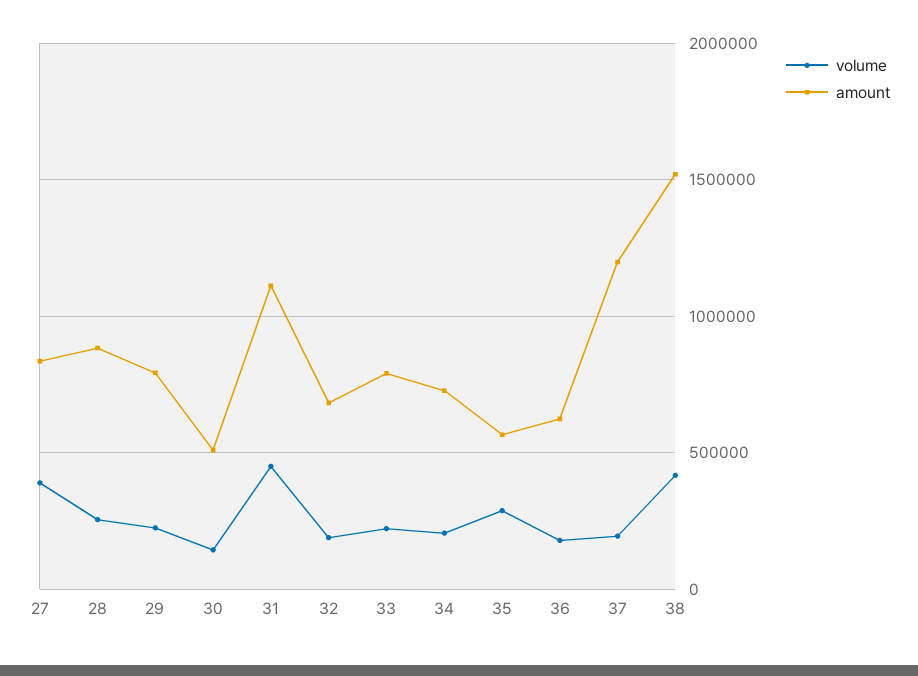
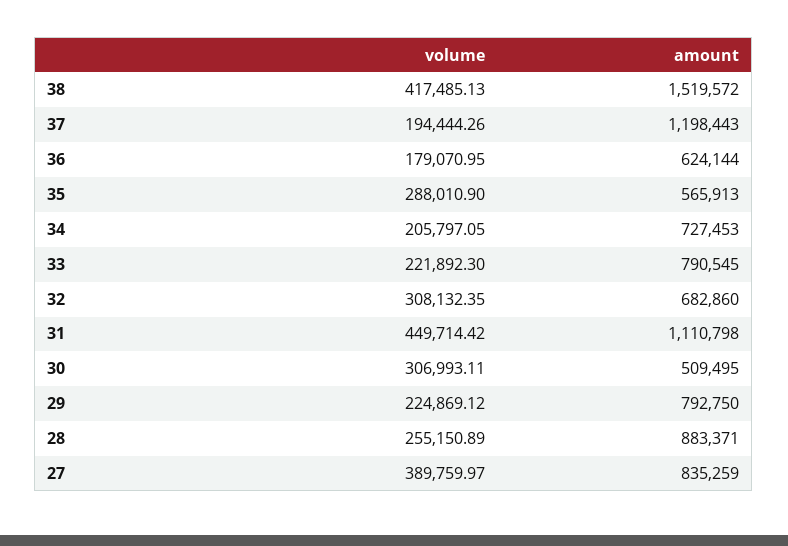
  {
    "volume": {
      "27": 389759.97,
      "28": 255150.89,
      "29": 224869.12,
-     "30": 150000,
+     "30": 306993.11,
      "31": 449714.42,
-     "32": 200000,
+     "32": 308132.35,
      "33": 221892.3,
      "34": 205797.05,
      "35": 288010.9,
      "36": 179070.95,
      "37": 194444.26,
      "38": 417485.13
    },
    "amount": {
      "27": 835259,
      "28": 883371,
      "29": 792750,
      "30": 509495,
      "31": 1110798,
      "32": 682860,
      "33": 790545,
      "34": 727453,
      "35": 565913,
      "36": 624144,
      "37": 1198443,
      "38": 1519572
    }
  }

